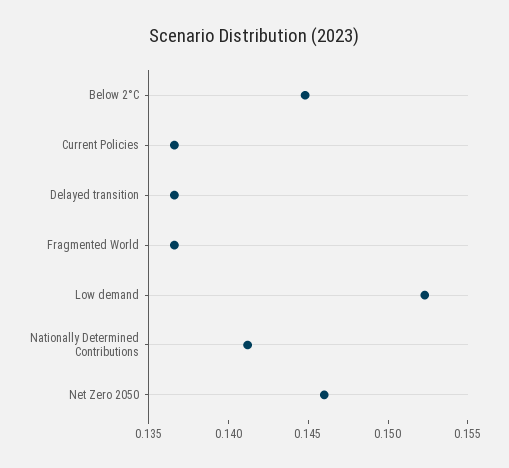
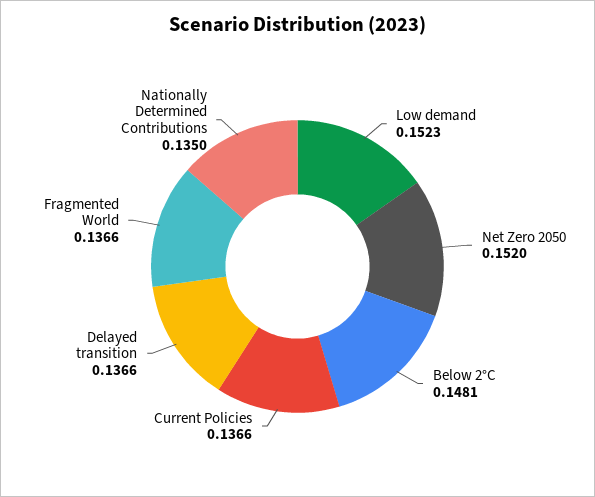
  {
-   "Below 2°C": 0.145,
+   "Below 2°C": 0.1481,
    "Current Policies": 0.1366,
    "Delayed transition": 0.1366,
    "Fragmented World": 0.1366,
    "Low demand": 0.1523,
-   "Nationally Determined Contributions": 0.141,
+   "Nationally Determined Contributions": 0.135,
-   "Net Zero 2050": 0.146
+   "Net Zero 2050": 0.152
  }

